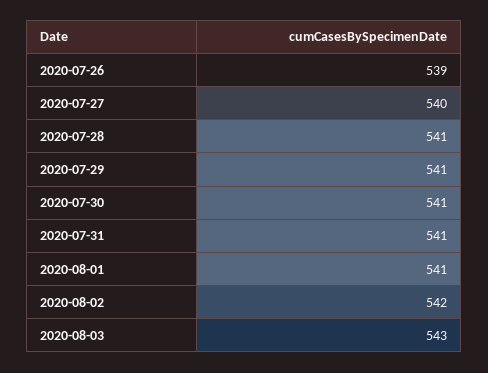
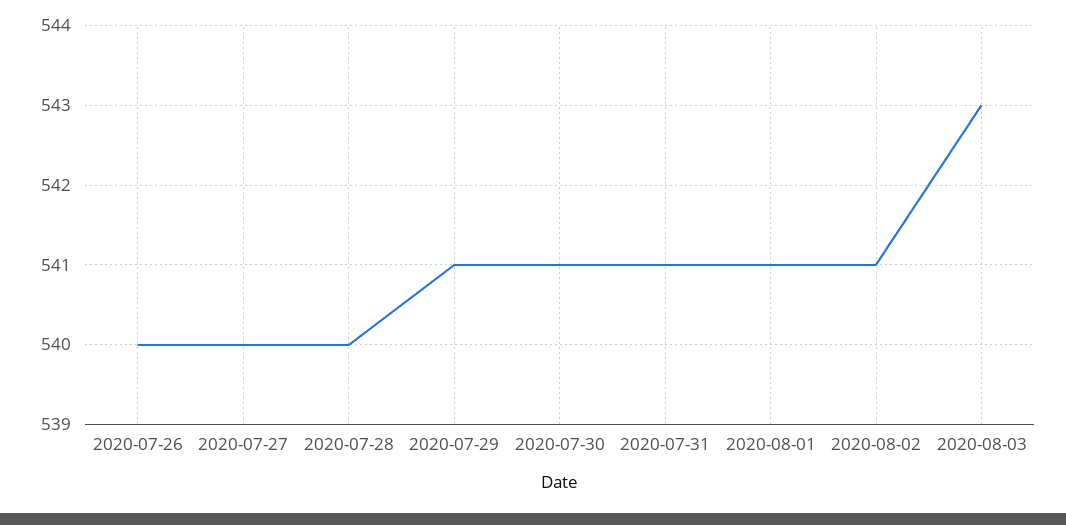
  {
-   "2020-07-26": 539,
+   "2020-07-26": 540,
    "2020-07-27": 540,
-   "2020-07-28": 541,
+   "2020-07-28": 540,
    "2020-07-29": 541,
    "2020-07-30": 541,
    "2020-07-31": 541,
    "2020-08-01": 541,
-   "2020-08-02": 542,
+   "2020-08-02": 541,
    "2020-08-03": 543
  }

